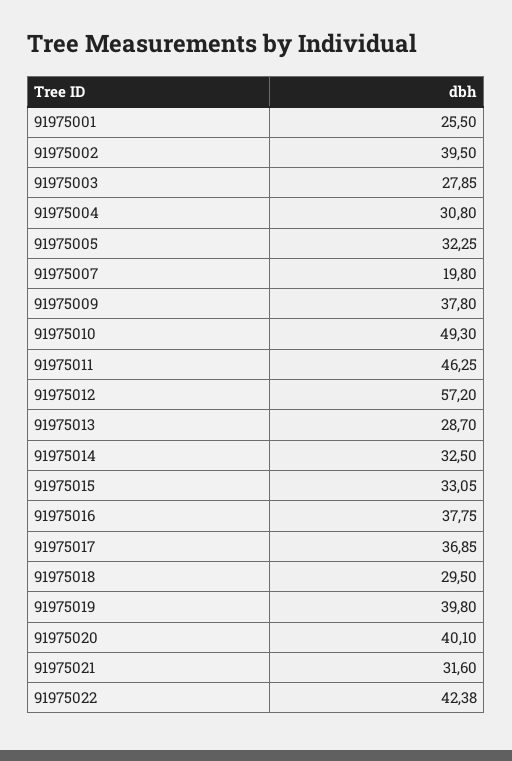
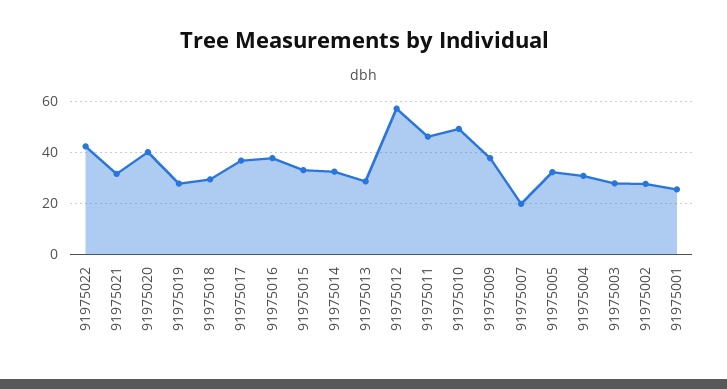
  {
    "91975001": 25.5,
-   "91975002": 39.5,
+   "91975002": 27.5,
    "91975003": 27.85,
    "91975004": 30.8,
    "91975005": 32.25,
    "91975007": 19.8,
    "91975009": 37.8,
    "91975010": 49.3,
    "91975011": 46.25,
    "91975012": 57.2,
    "91975013": 28.7,
    "91975014": 32.5,
    "91975015": 33.05,
    "91975016": 37.75,
    "91975017": 36.85,
    "91975018": 29.5,
-   "91975019": 39.8,
+   "91975019": 27.5,
    "91975020": 40.1,
    "91975021": 31.6,
    "91975022": 42.38
  }

